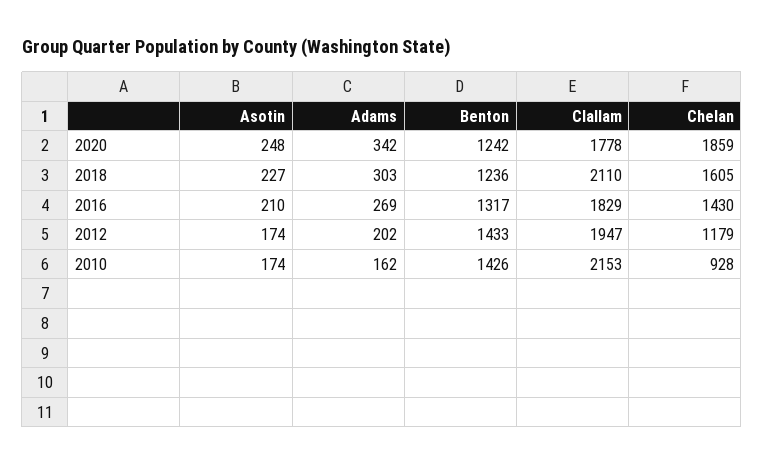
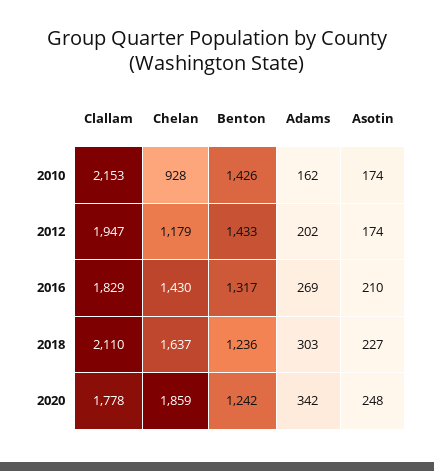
  {
    "Asotin": {
      "2020": 248,
      "2018": 227,
      "2016": 210,
      "2012": 174,
      "2010": 174
    },
    "Adams": {
      "2020": 342,
      "2018": 303,
      "2016": 269,
      "2012": 202,
      "2010": 162
    },
    "Benton": {
      "2020": 1242,
      "2018": 1236,
      "2016": 1317,
      "2012": 1433,
      "2010": 1426
    },
    "Clallam": {
      "2020": 1778,
      "2018": 2110,
      "2016": 1829,
      "2012": 1947,
      "2010": 2153
    },
    "Chelan": {
      "2020": 1859,
-     "2018": 1605,
+     "2018": 1637,
      "2016": 1430,
      "2012": 1179,
      "2010": 928
    }
  }

